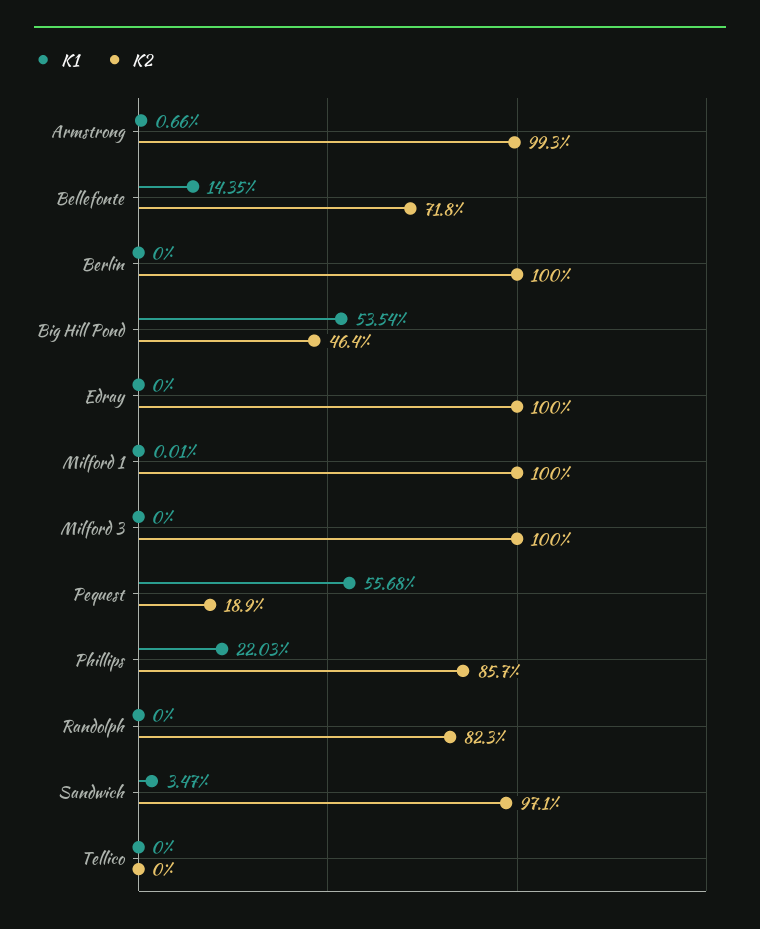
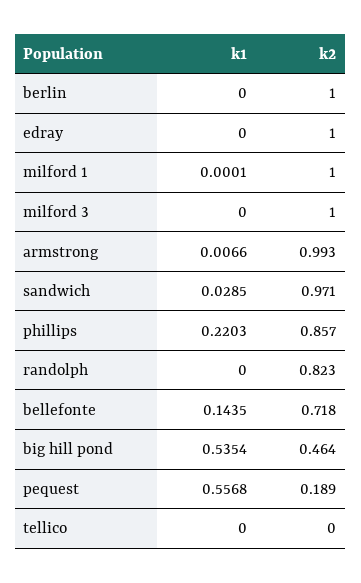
  {
    "K1": {
      "Armstrong": 0.0066,
      "Bellefonte": 0.1435,
      "Berlin": 0,
      "Big Hill Pond": 0.5354,
      "Edray": 0,
      "Milford 1": 0.0001,
      "Milford 3": 0,
      "Pequest": 0.5568,
      "Phillips": 0.2203,
      "Randolph": 0,
-     "Sandwich": 0.0347,
+     "Sandwich": 0.0285,
      "Tellico": 0
    },
    "K2": {
      "Armstrong": 0.993,
      "Bellefonte": 0.718,
      "Berlin": 1,
      "Big Hill Pond": 0.464,
      "Edray": 1,
      "Milford 1": 1,
      "Milford 3": 1,
      "Pequest": 0.189,
      "Phillips": 0.857,
      "Randolph": 0.823,
      "Sandwich": 0.971,
      "Tellico": 0
    }
  }

